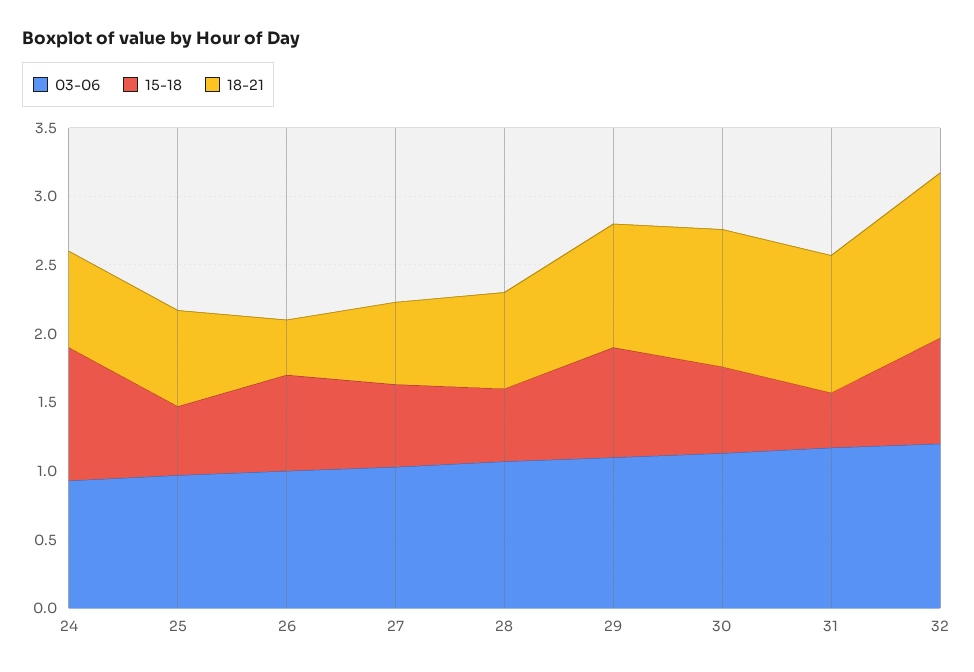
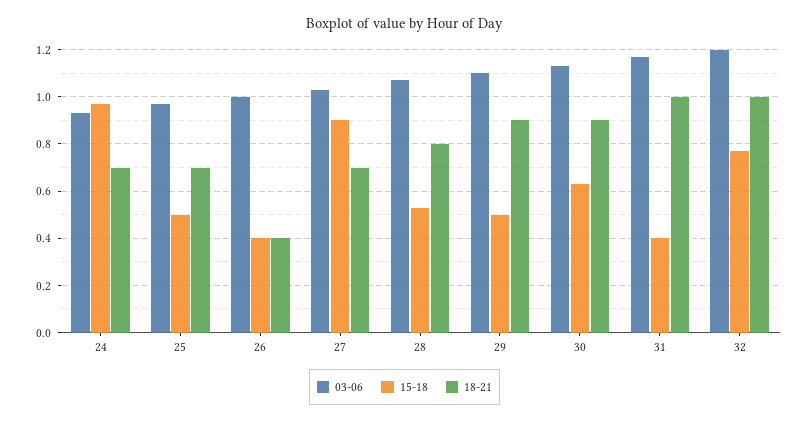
  {
    "03-06": {
      "24": 0.95,
      "25": 0.95,
      "26": 1,
      "27": 1.05,
      "28": 1.05,
      "29": 1.1,
      "30": 1.15,
      "31": 1.15,
      "32": 1.2
    },
    "15-18": {
      "24": 0.95,
      "25": 0.5,
-     "26": 0.7,
+     "26": 0.4,
-     "27": 0.6,
+     "27": 0.9,
      "28": 0.55,
-     "29": 0.8,
+     "29": 0.5,
      "30": 0.65,
      "31": 0.4,
      "32": 0.75
    },
    "18-21": {
      "24": 0.7,
      "25": 0.7,
      "26": 0.4,
-     "27": 0.6,
+     "27": 0.7,
-     "28": 0.7,
+     "28": 0.8,
      "29": 0.9,
-     "30": 1,
+     "30": 0.9,
      "31": 1,
-     "32": 1.2
+     "32": 1
    }
  }

